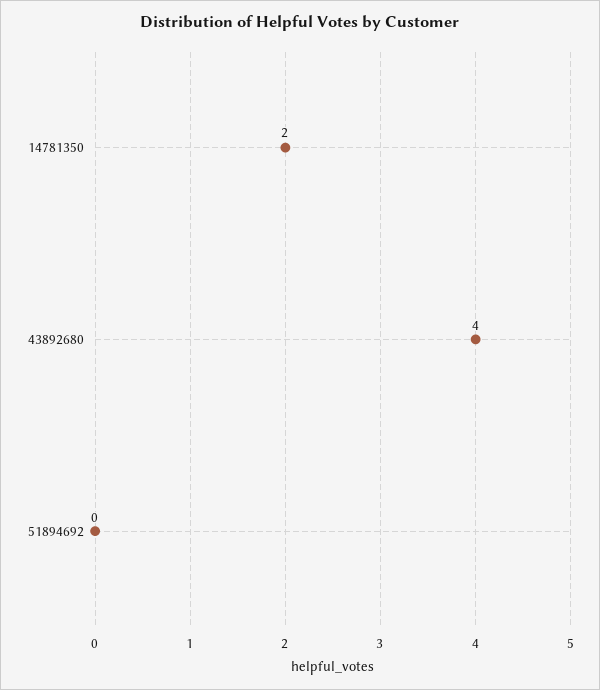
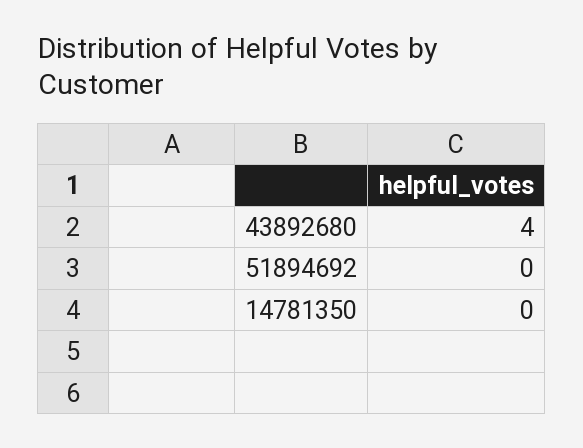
  {
-   "14781350": 2,
+   "14781350": 0,
    "43892680": 4,
    "51894692": 0
  }

